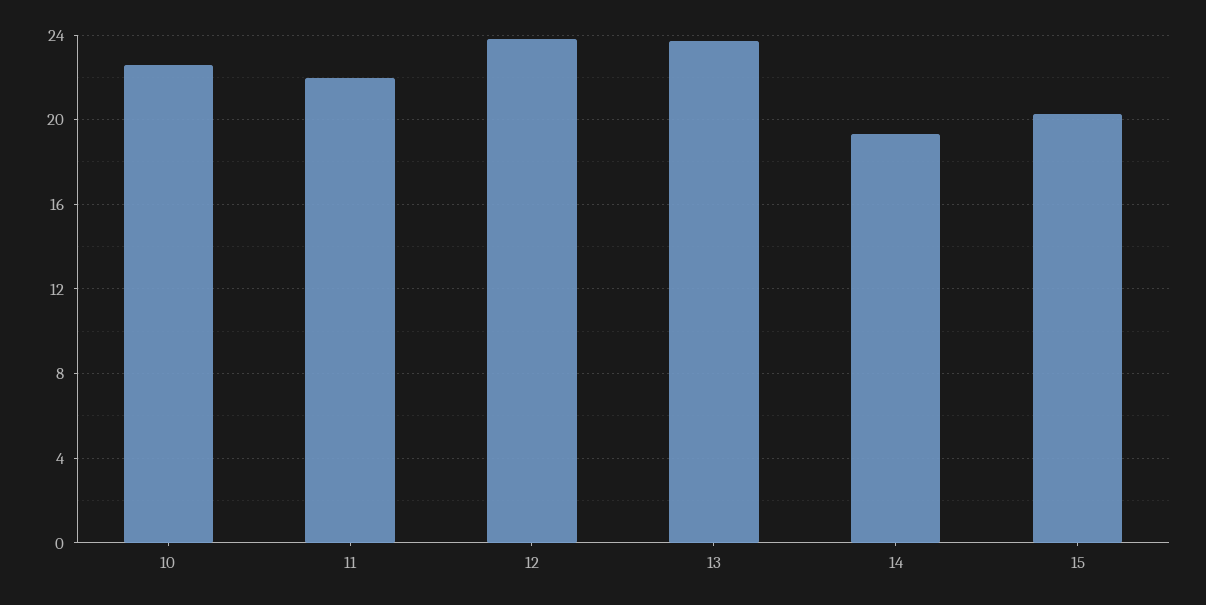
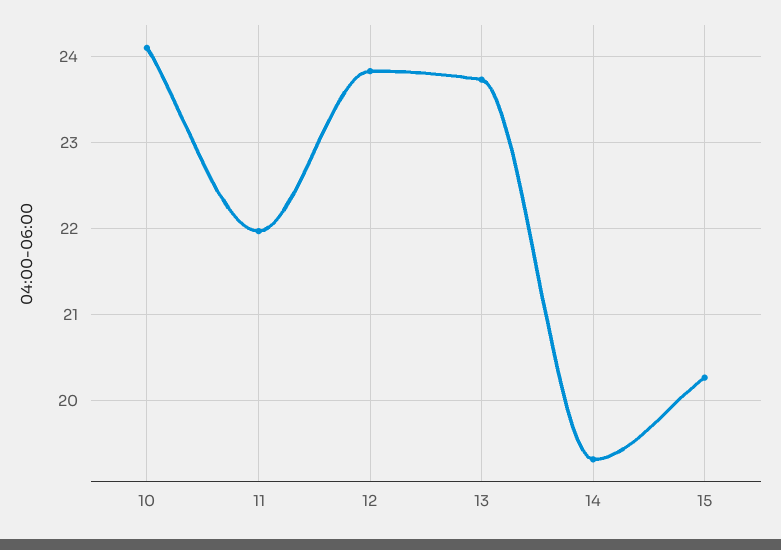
  {
-   "10": 22.5,
+   "10": 24.1,
    "11": 22,
    "12": 23.8,
    "13": 23.7,
    "14": 19.3,
    "15": 20.3
  }

